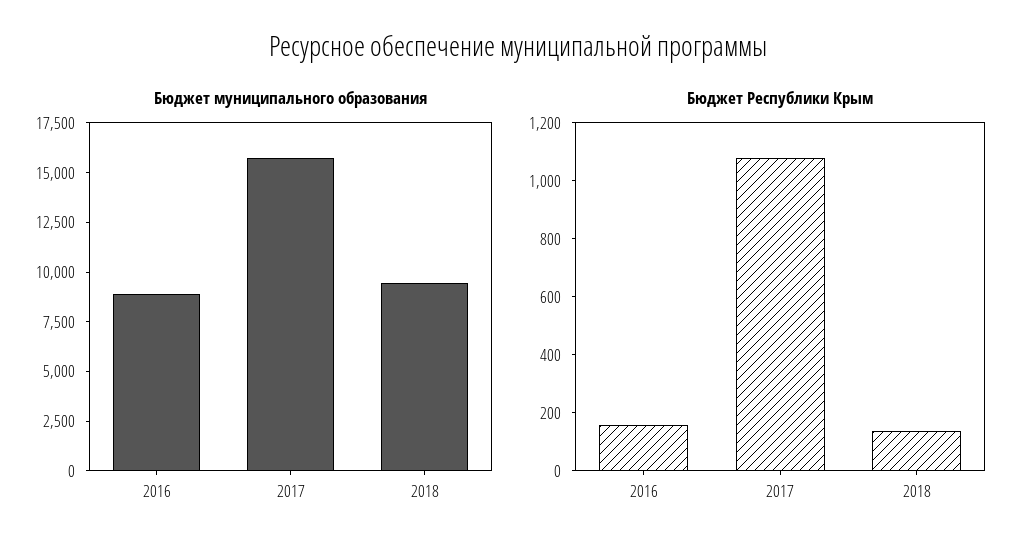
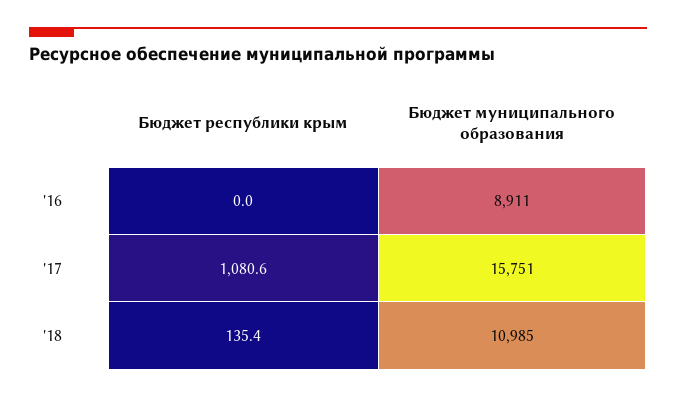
  {
    "Бюджет муниципального образования": {
      "2016": 8911,
      "2017": 15751,
-     "2018": 9500
+     "2018": 10985
    },
    "Бюджет Республики Крым": {
-     "2016": 150,
+     "2016": 0,
      "2017": 1080.6,
      "2018": 135.4
    }
  }

